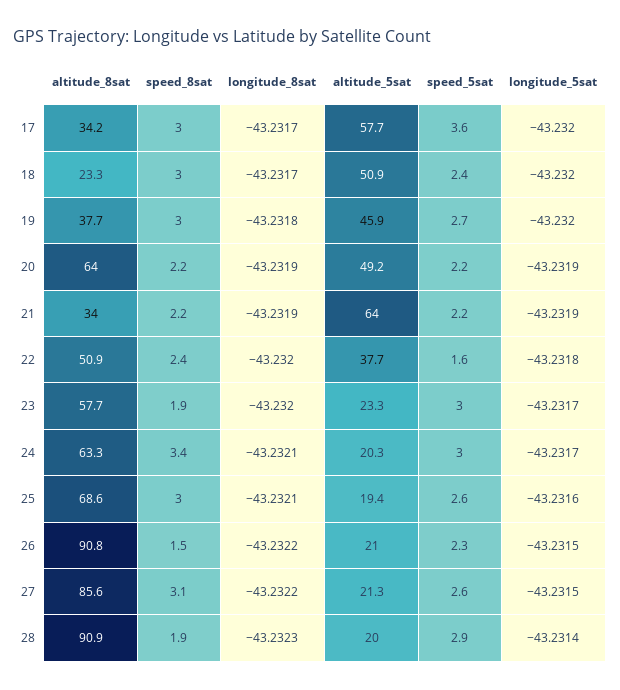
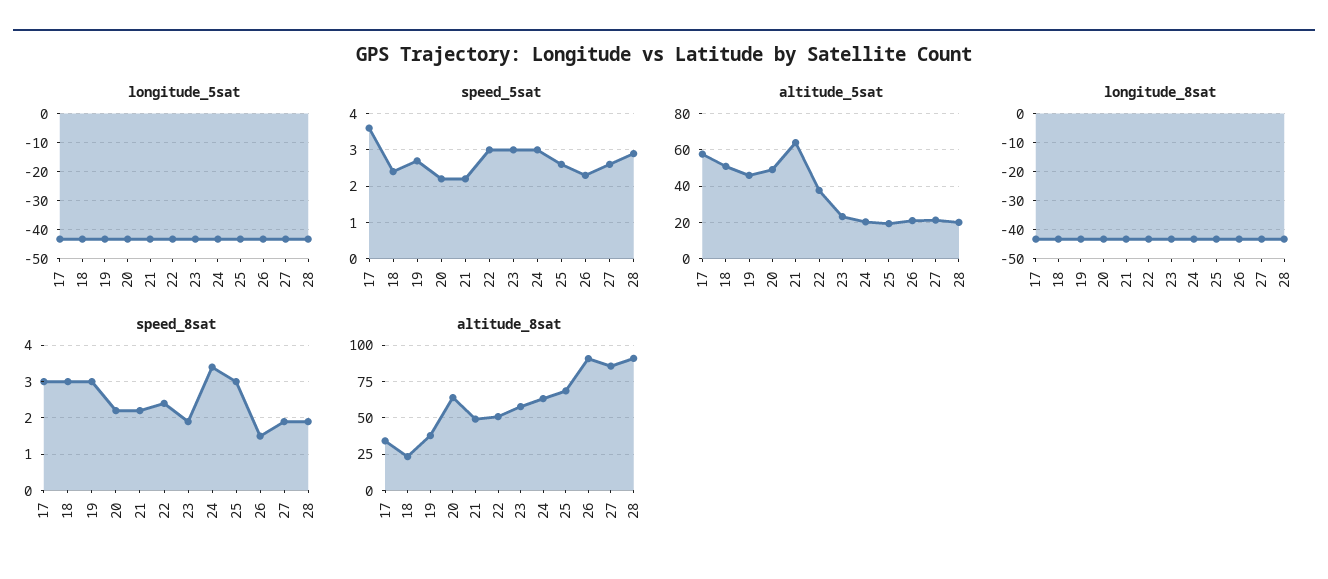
  {
    "altitude_8sat": {
      "17": 34.2,
      "18": 23.3,
      "19": 37.7,
      "20": 64,
-     "21": 34,
+     "21": 50,
      "22": 50.9,
      "23": 57.7,
      "24": 63.3,
      "25": 68.6,
      "26": 90.8,
      "27": 85.6,
      "28": 90.9
    },
    "speed_8sat": {
      "17": 3,
      "18": 3,
      "19": 3,
      "20": 2.2,
      "21": 2.2,
      "22": 2.4,
      "23": 1.9,
      "24": 3.4,
      "25": 3,
      "26": 1.5,
-     "27": 3.1,
+     "27": 2,
      "28": 1.9
    },
    "longitude_8sat": {
      "17": -43.2317,
      "18": -43.2317,
      "19": -43.2318,
      "20": -43.2319,
      "21": -43.2319,
      "22": -43.232,
      "23": -43.232,
      "24": -43.2321,
      "25": -43.2321,
      "26": -43.2322,
      "27": -43.2322,
      "28": -43.2323
    },
    "altitude_5sat": {
      "17": 57.7,
      "18": 50.9,
      "19": 45.9,
      "20": 49.2,
      "21": 64,
      "22": 37.7,
      "23": 23.3,
      "24": 20.3,
      "25": 19.4,
      "26": 21,
      "27": 21.3,
      "28": 20
    },
    "speed_5sat": {
      "17": 3.6,
      "18": 2.4,
      "19": 2.7,
      "20": 2.2,
      "21": 2.2,
-     "22": 1.6,
+     "22": 3,
      "23": 3,
      "24": 3,
      "25": 2.6,
      "26": 2.3,
      "27": 2.6,
      "28": 2.9
    },
    "longitude_5sat": {
      "17": -43.232,
      "18": -43.232,
      "19": -43.232,
      "20": -43.2319,
      "21": -43.2319,
      "22": -43.2318,
      "23": -43.2317,
      "24": -43.2317,
      "25": -43.2316,
      "26": -43.2315,
      "27": -43.2315,
      "28": -43.2314
    }
  }

